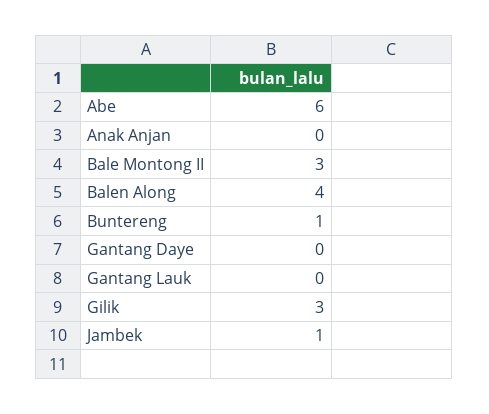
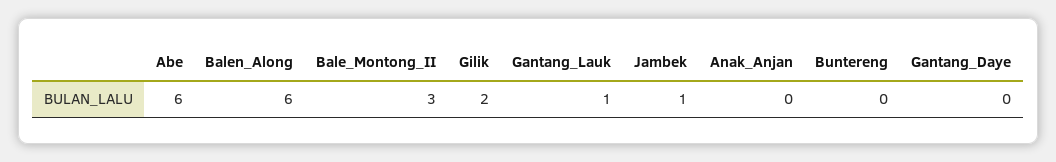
  {
    "Abe": 6,
    "Anak Anjan": 0,
    "Bale Montong II": 3,
-   "Balen Along": 4,
+   "Balen Along": 6,
-   "Buntereng": 1,
+   "Buntereng": 0,
    "Gantang Daye": 0,
-   "Gantang Lauk": 0,
+   "Gantang Lauk": 1,
-   "Gilik": 3,
+   "Gilik": 2,
    "Jambek": 1
  }

